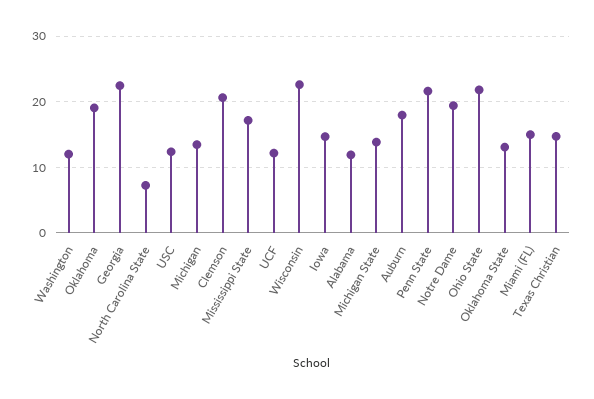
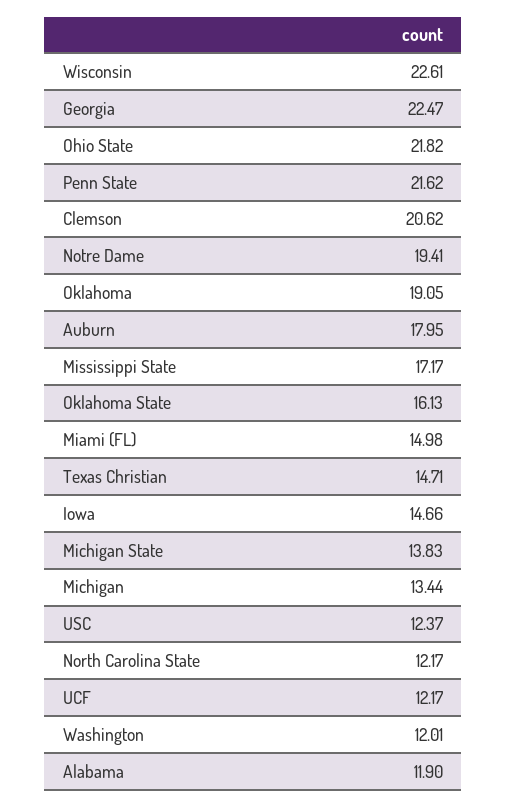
  {
    "Washington": 12.01,
    "Oklahoma": 19.05,
    "Georgia": 22.47,
-   "North Carolina State": 7,
+   "North Carolina State": 12.17,
    "USC": 12.37,
    "Michigan": 13.44,
    "Clemson": 20.62,
    "Mississippi State": 17.17,
    "UCF": 12.17,
    "Wisconsin": 22.61,
    "Iowa": 14.66,
    "Alabama": 11.9,
    "Michigan State": 13.83,
    "Auburn": 17.95,
    "Penn State": 21.62,
    "Notre Dame": 19.41,
    "Ohio State": 21.82,
-   "Oklahoma State": 13,
+   "Oklahoma State": 16.13,
    "Miami (FL)": 14.98,
    "Texas Christian": 14.71
  }

